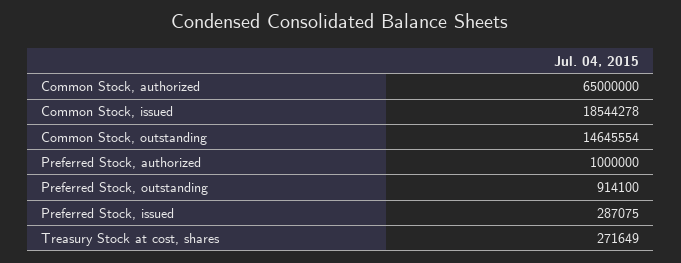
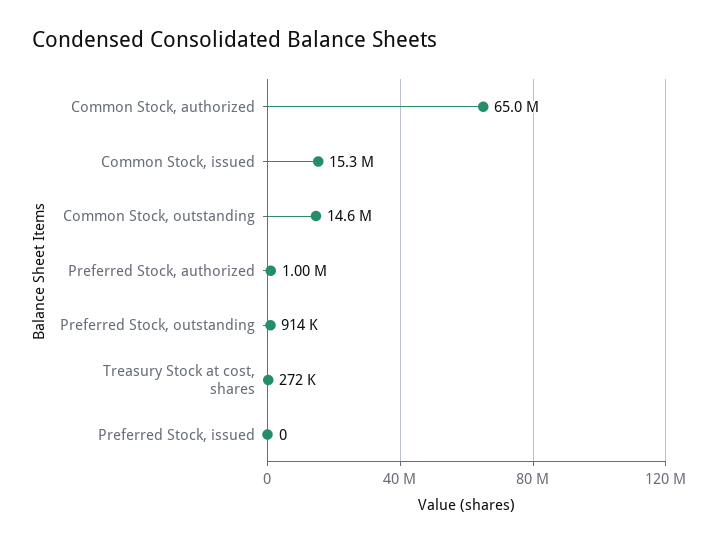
  {
    "Common Stock, authorized": 65000000,
-   "Common Stock, issued": 18544278,
+   "Common Stock, issued": 15300000,
    "Common Stock, outstanding": 14645554,
    "Preferred Stock, authorized": 1000000,
    "Preferred Stock, outstanding": 914100,
-   "Preferred Stock, issued": 287075,
+   "Preferred Stock, issued": 0,
    "Treasury Stock at cost, shares": 271649
  }

